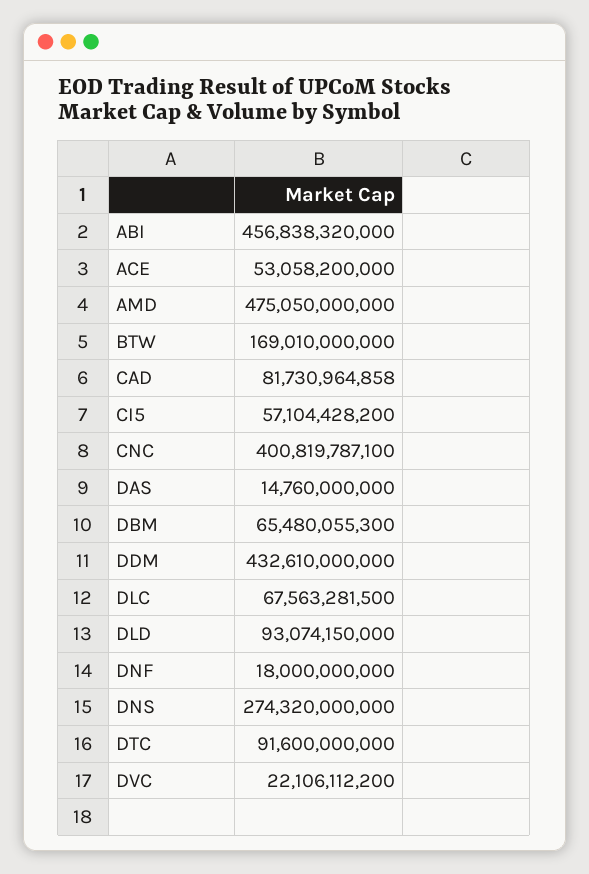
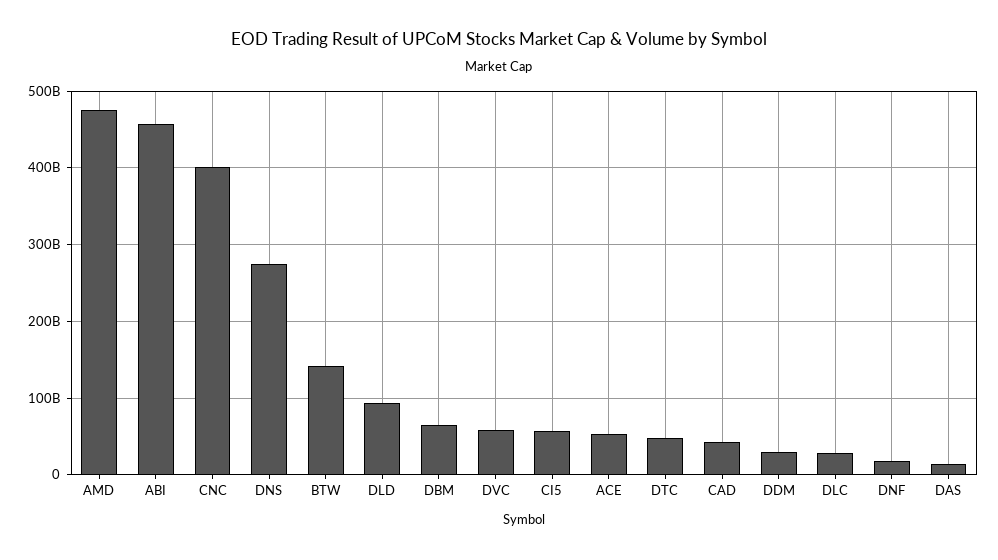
  {
    "ABI": 456838320000,
    "ACE": 53058200000,
    "AMD": 475050000000,
-   "BTW": 169010000000,
+   "BTW": 140000000000,
-   "CAD": 81730964858,
+   "CAD": 40000000000,
    "CI5": 57104428200,
    "CNC": 400819787100,
    "DAS": 14760000000,
    "DBM": 65480055300,
-   "DDM": 432610000000,
+   "DDM": 30000000000,
-   "DLC": 67563281500,
+   "DLC": 30000000000,
    "DLD": 93074150000,
    "DNF": 18000000000,
    "DNS": 274320000000,
-   "DTC": 91600000000,
+   "DTC": 50000000000,
-   "DVC": 22106112200
+   "DVC": 60000000000
  }

